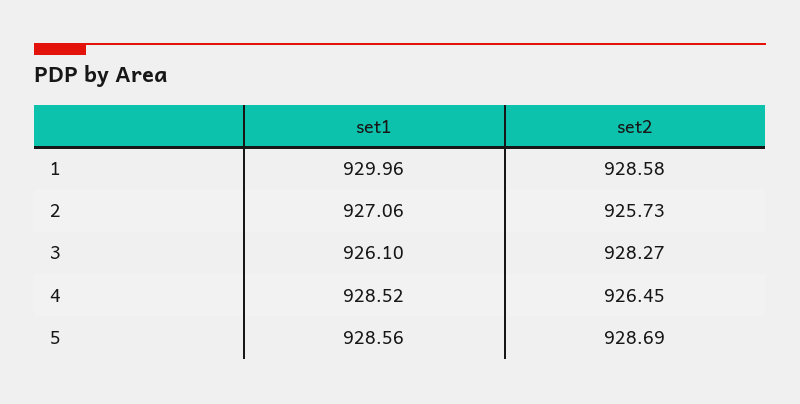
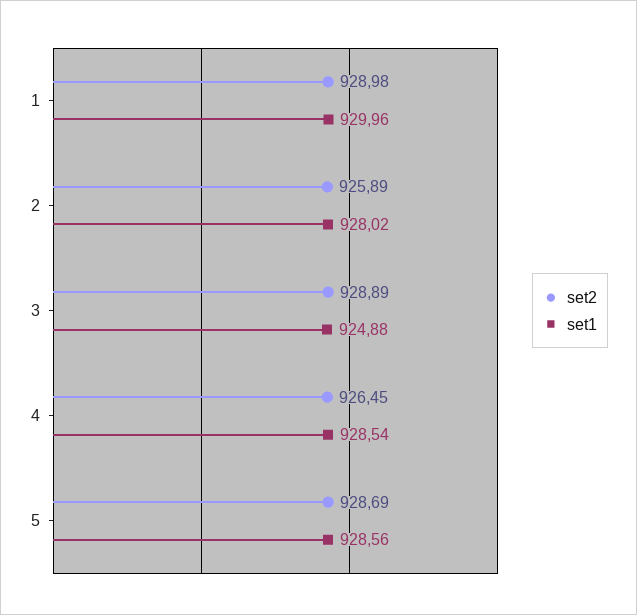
  {
    "set1": {
      "1": 929.96,
-     "2": 927.06,
+     "2": 928.02,
-     "3": 926.1,
+     "3": 924.88,
-     "4": 928.52,
+     "4": 928.54,
      "5": 928.56
    },
    "set2": {
-     "1": 928.58,
+     "1": 928.98,
-     "2": 925.73,
+     "2": 925.89,
-     "3": 928.27,
+     "3": 928.89,
      "4": 926.45,
      "5": 928.69
    }
  }

